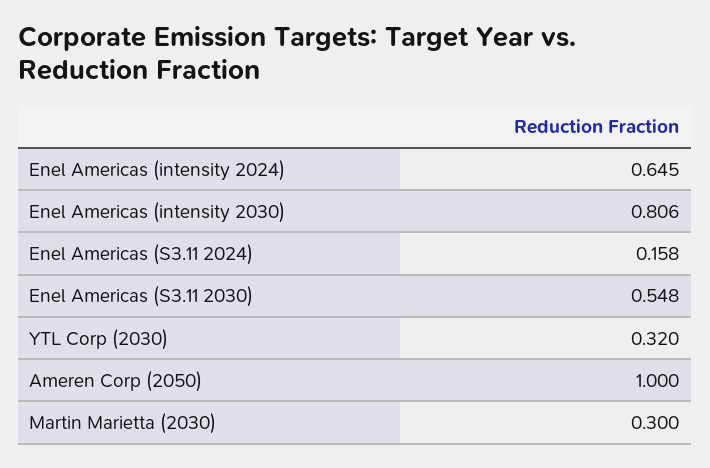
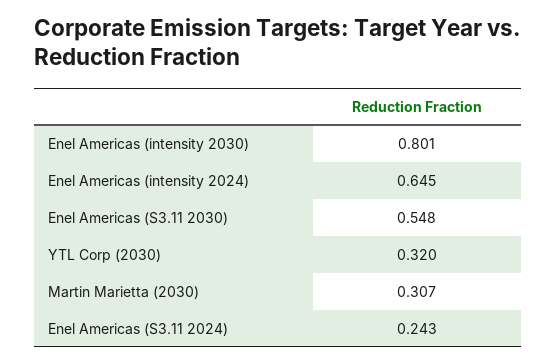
  {
    "Enel Americas (intensity 2024)": 0.645,
-   "Enel Americas (intensity 2030)": 0.806,
+   "Enel Americas (intensity 2030)": 0.801,
-   "Enel Americas (S3.11 2024)": 0.158,
+   "Enel Americas (S3.11 2024)": 0.243,
    "Enel Americas (S3.11 2030)": 0.548,
    "YTL Corp (2030)": 0.32,
-   "Ameren Corp (2050)": 1,
-   "Martin Marietta (2030)": 0.3
+   "Martin Marietta (2030)": 0.307
  }

